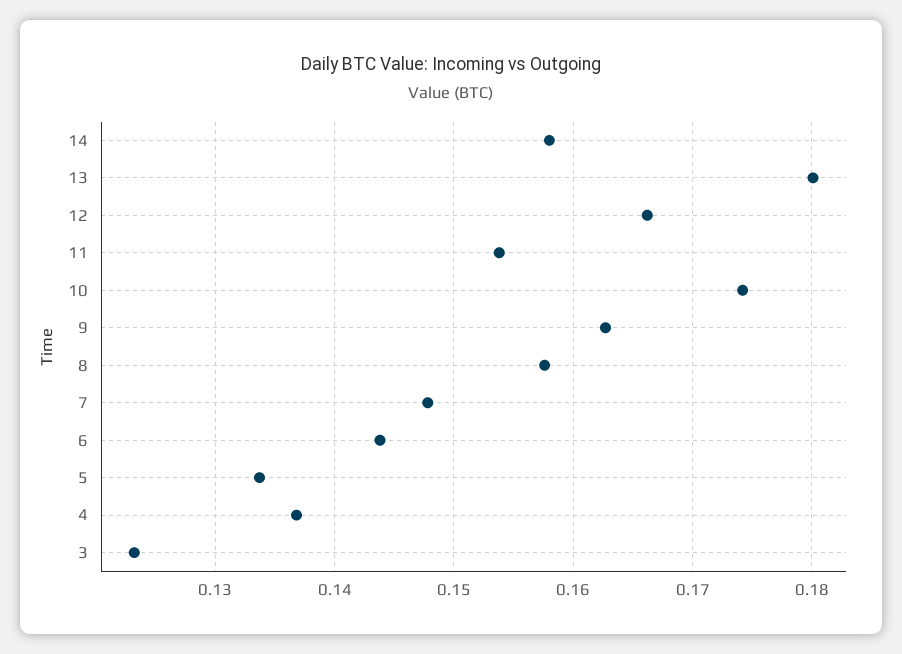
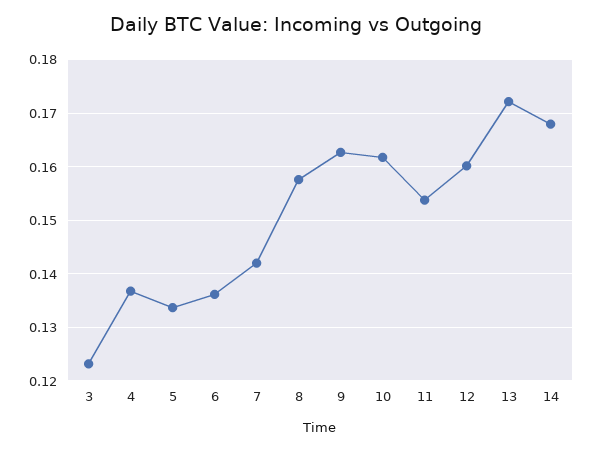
  {
-   "14": 0.158,
+   "14": 0.168,
-   "13": 0.18,
+   "13": 0.172,
-   "12": 0.166,
+   "12": 0.16,
    "11": 0.154,
-   "10": 0.174,
+   "10": 0.162,
    "9": 0.163,
    "8": 0.158,
-   "7": 0.148,
+   "7": 0.142,
-   "6": 0.144,
+   "6": 0.136,
    "5": 0.134,
    "4": 0.137,
    "3": 0.123
  }

